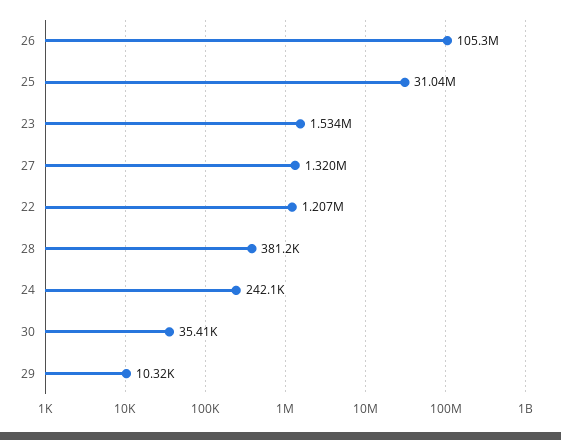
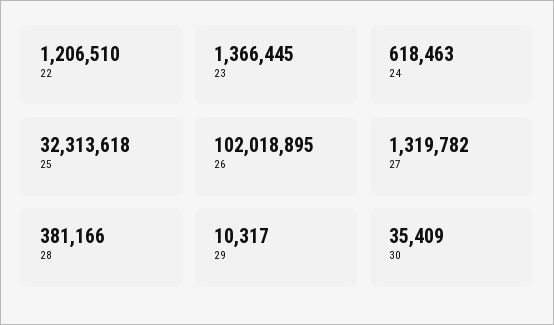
  {
-   "26": 105300000,
+   "26": 102018895,
-   "25": 31040000,
+   "25": 32313618,
-   "23": 1534000,
+   "23": 1366445,
    "27": 1319782,
    "22": 1206510,
    "28": 381166,
-   "24": 242100,
+   "24": 618463,
    "30": 35409,
    "29": 10317
  }

